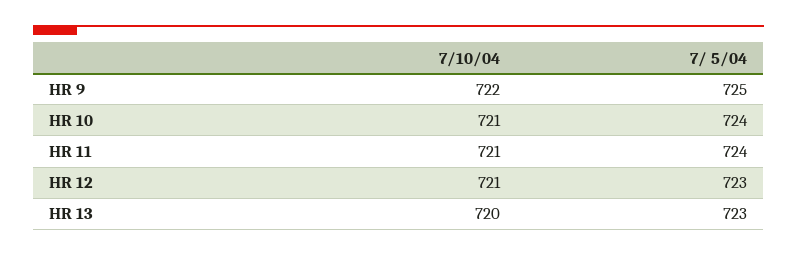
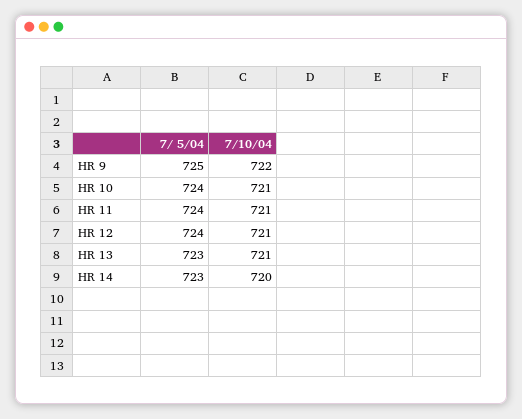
  {
    "7/10/04": {
      "HR 9": 722,
      "HR 10": 721,
      "HR 11": 721,
      "HR 12": 721,
-     "HR 13": 720
+     "HR 13": 721,
+     "HR 14": 720
    },
    "7/ 5/04": {
      "HR 9": 725,
      "HR 10": 724,
      "HR 11": 724,
-     "HR 12": 723,
+     "HR 12": 724,
-     "HR 13": 723
+     "HR 13": 723,
+     "HR 14": 723
    }
  }

